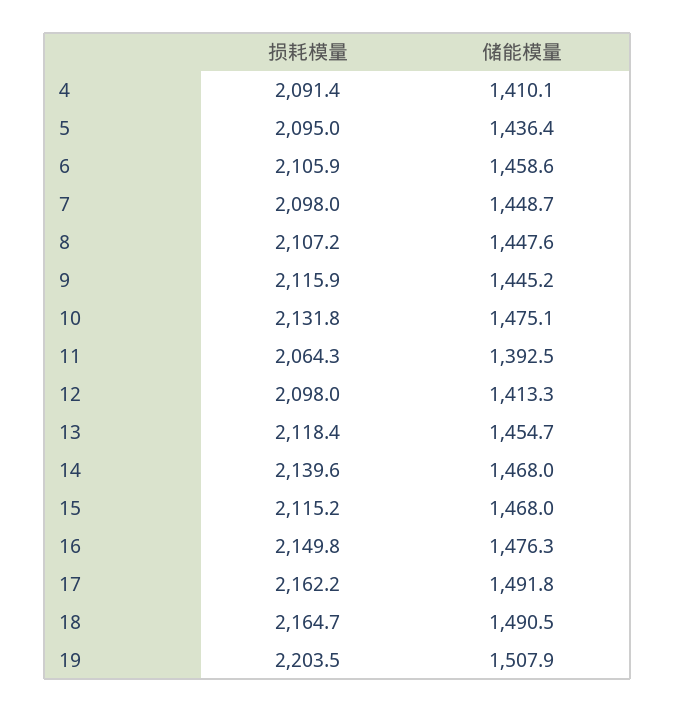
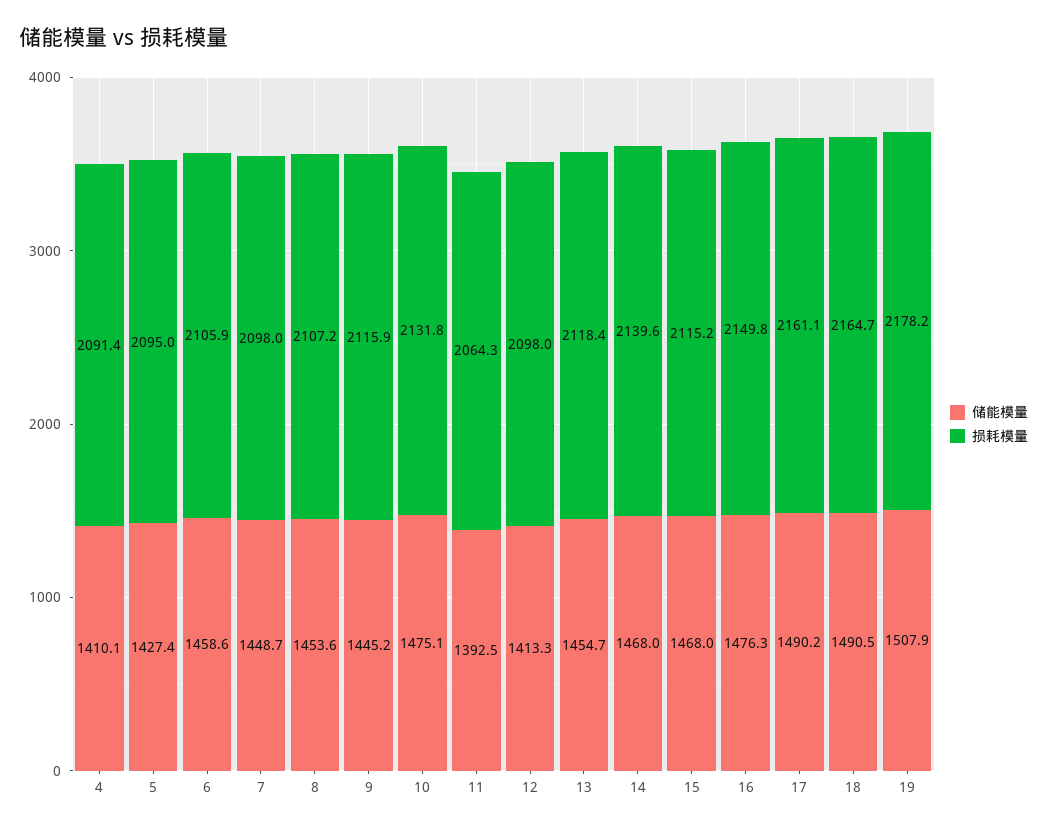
  {
    "损耗模量": {
      "4": 2091.4,
      "5": 2095,
      "6": 2105.9,
      "7": 2098,
      "8": 2107.2,
      "9": 2115.9,
      "10": 2131.8,
      "11": 2064.3,
      "12": 2098,
      "13": 2118.4,
      "14": 2139.6,
      "15": 2115.2,
      "16": 2149.8,
-     "17": 2162.2,
+     "17": 2161.1,
      "18": 2164.7,
-     "19": 2203.5
+     "19": 2178.2
    },
    "储能模量": {
      "4": 1410.1,
-     "5": 1436.4,
+     "5": 1427.4,
      "6": 1458.6,
      "7": 1448.7,
-     "8": 1447.6,
+     "8": 1453.6,
      "9": 1445.2,
      "10": 1475.1,
      "11": 1392.5,
      "12": 1413.3,
      "13": 1454.7,
      "14": 1468,
      "15": 1468,
      "16": 1476.3,
-     "17": 1491.8,
+     "17": 1490.2,
      "18": 1490.5,
      "19": 1507.9
    }
  }

